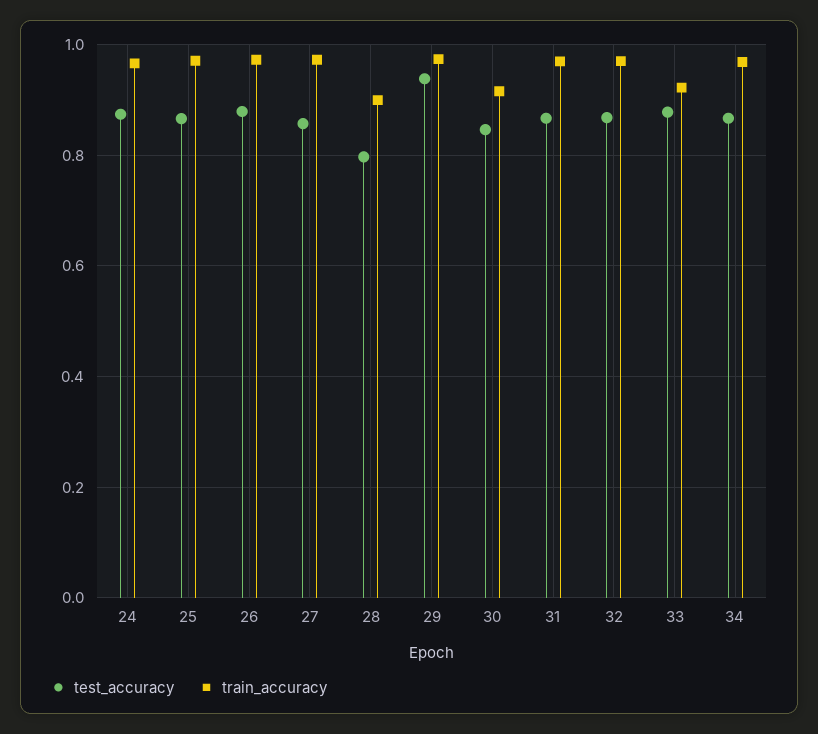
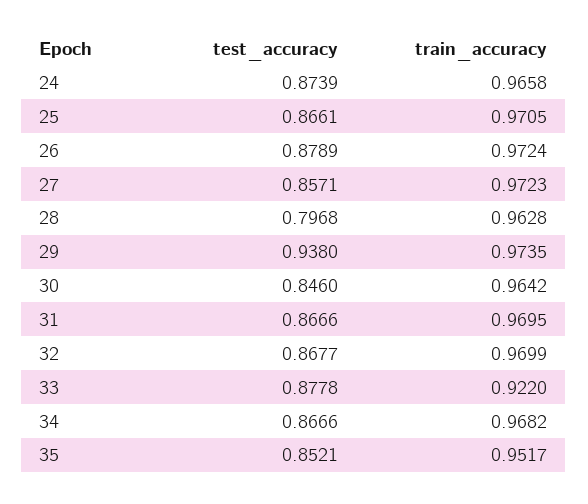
  {
    "test_accuracy": {
      "24": 0.8739,
      "25": 0.8661,
      "26": 0.8789,
      "27": 0.8571,
      "28": 0.7968,
      "29": 0.938,
      "30": 0.846,
      "31": 0.8666,
      "32": 0.8677,
      "33": 0.8778,
-     "34": 0.8666
+     "34": 0.8666,
+     "35": 0.8521
    },
    "train_accuracy": {
      "24": 0.9658,
      "25": 0.9705,
      "26": 0.9724,
      "27": 0.9723,
-     "28": 0.9,
+     "28": 0.9628,
      "29": 0.9735,
-     "30": 0.92,
+     "30": 0.9642,
      "31": 0.9695,
      "32": 0.9699,
      "33": 0.922,
-     "34": 0.9682
+     "34": 0.9682,
+     "35": 0.9517
    }
  }

